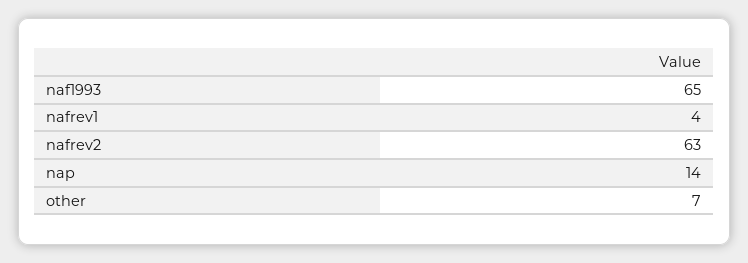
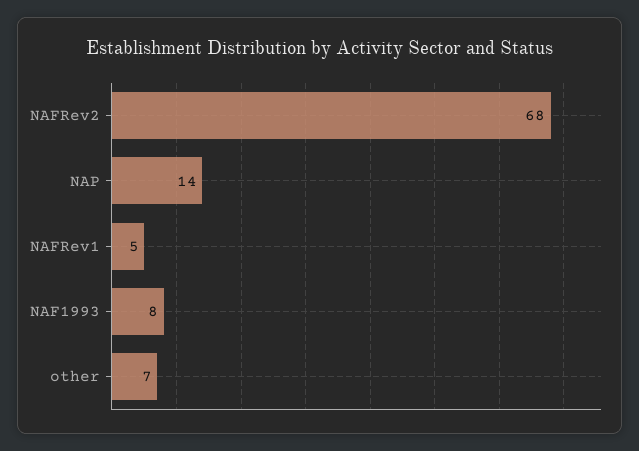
  {
-   "naf1993": 65,
+   "naf1993": 8,
-   "nafrev1": 4,
+   "nafrev1": 5,
-   "nafrev2": 63,
+   "nafrev2": 68,
    "nap": 14,
    "other": 7
  }

